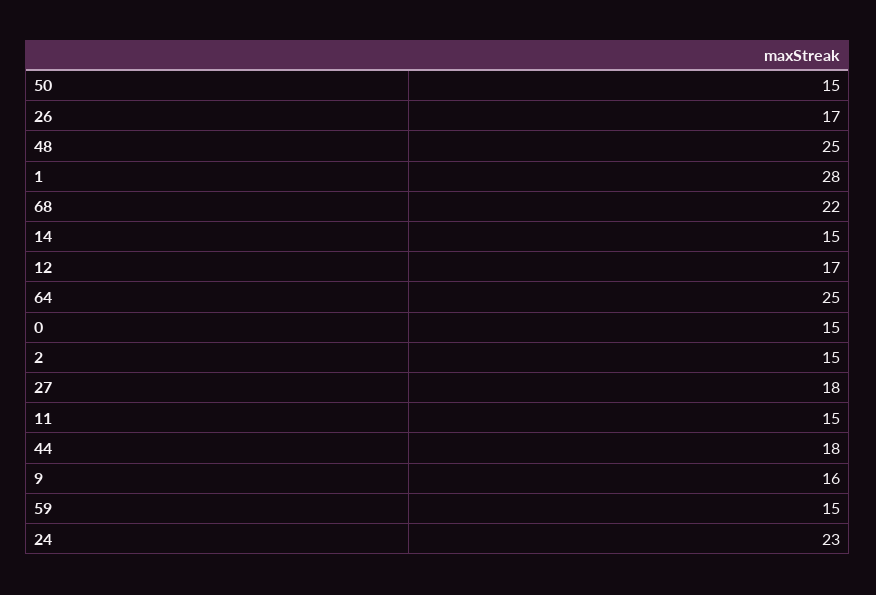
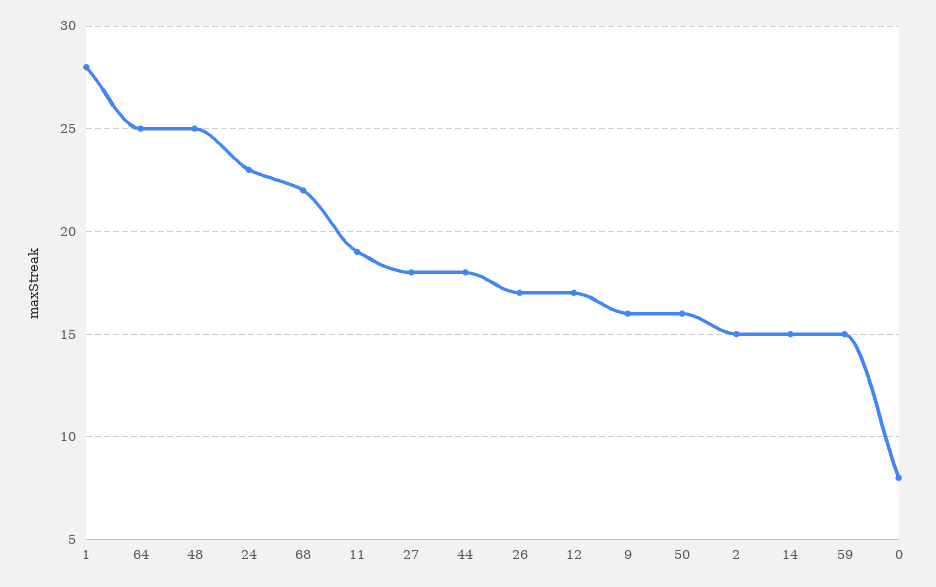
  {
-   "50": 15,
+   "50": 16,
    "26": 17,
    "48": 25,
    "1": 28,
    "68": 22,
    "14": 15,
    "12": 17,
    "64": 25,
-   "0": 15,
+   "0": 8,
    "2": 15,
    "27": 18,
-   "11": 15,
+   "11": 19,
    "44": 18,
    "9": 16,
    "59": 15,
    "24": 23
  }

